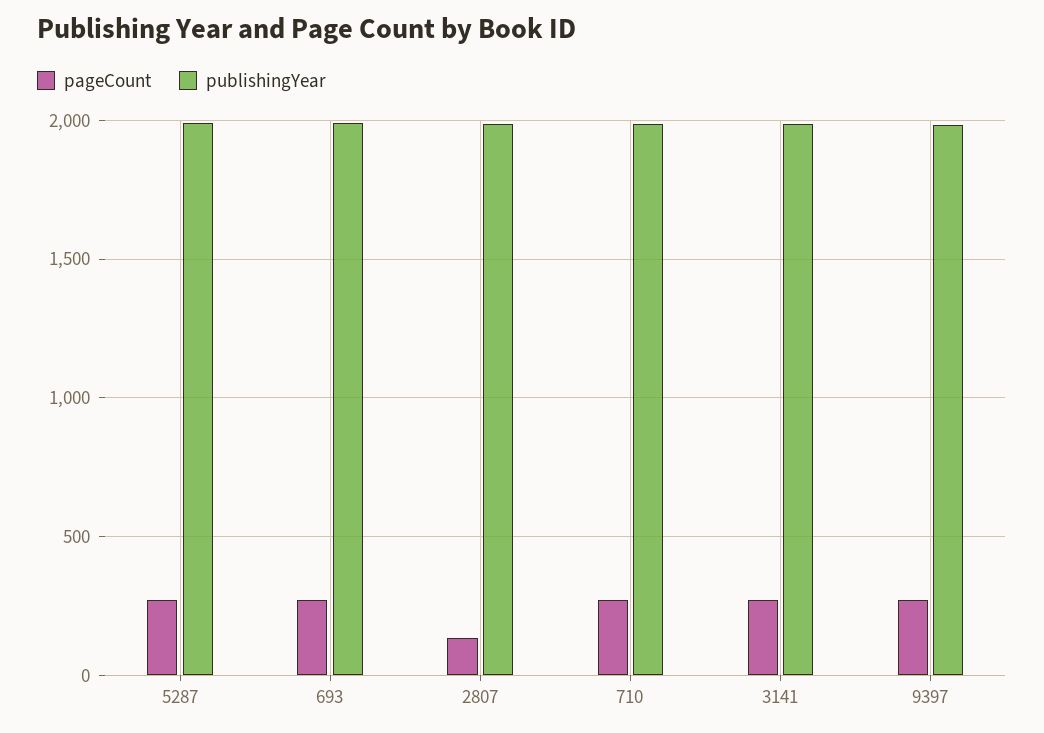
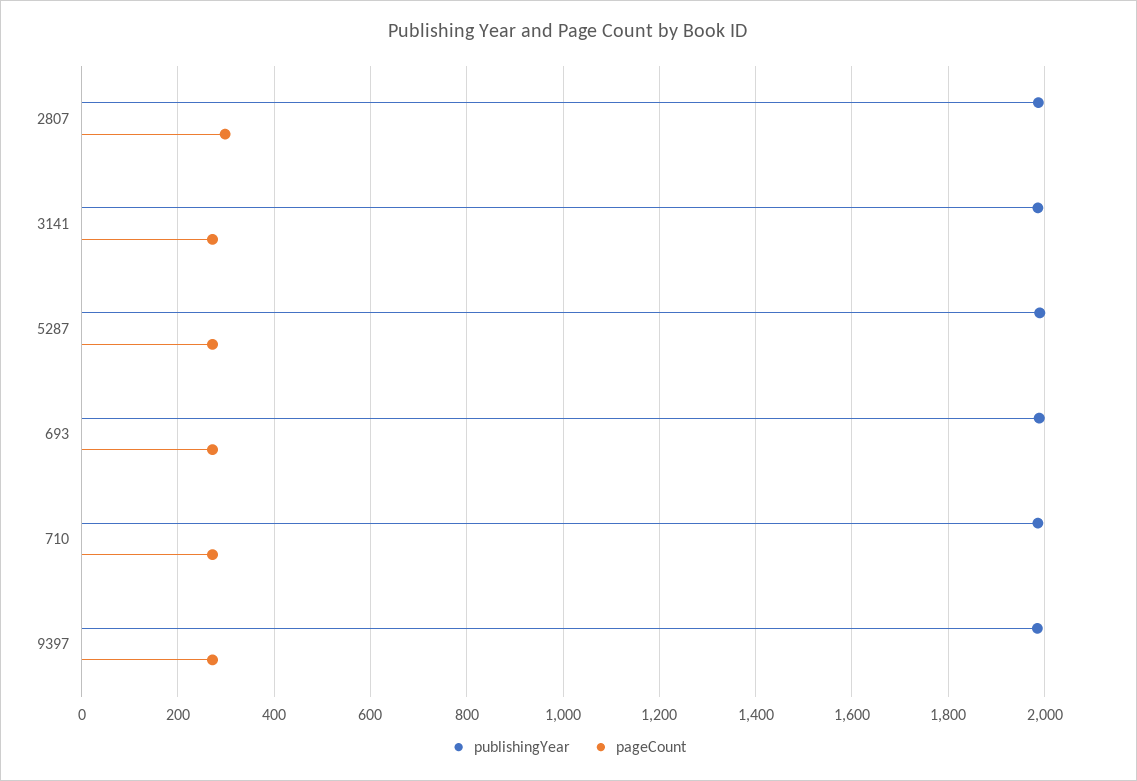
  {
    "pageCount": {
      "5287": 280,
      "693": 280,
-     "2807": 150,
+     "2807": 300,
      "710": 280,
      "3141": 280,
      "9397": 280
    },
    "publishingYear": {
      "5287": 2000,
      "693": 1980,
      "2807": 1980,
      "710": 1980,
      "3141": 1980,
      "9397": 1980
    }
  }

